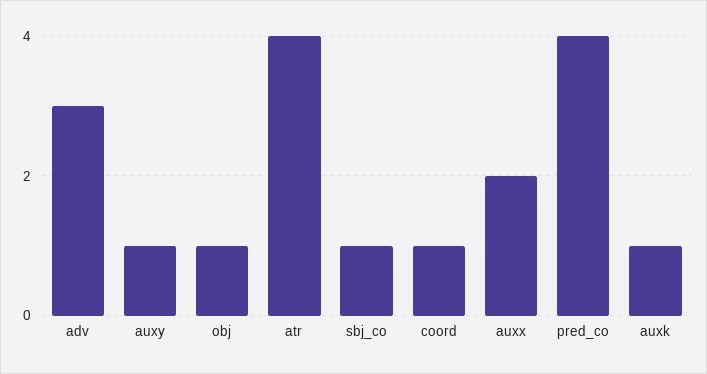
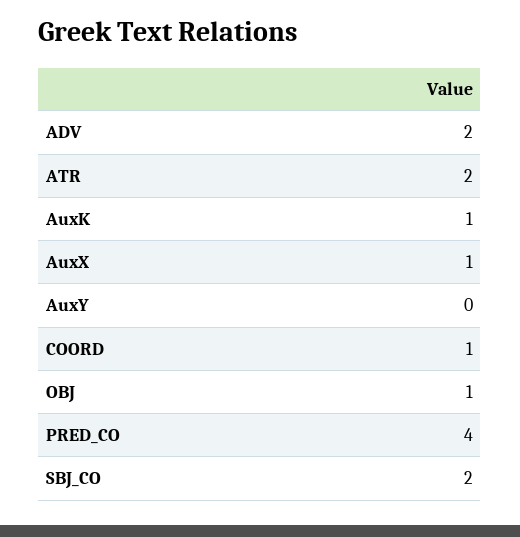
  {
-   "adv": 3,
+   "adv": 2,
-   "auxy": 1,
+   "auxy": 0,
    "obj": 1,
-   "atr": 4,
+   "atr": 2,
-   "sbj_co": 1,
+   "sbj_co": 2,
    "coord": 1,
-   "auxx": 2,
+   "auxx": 1,
    "pred_co": 4,
    "auxk": 1
  }

